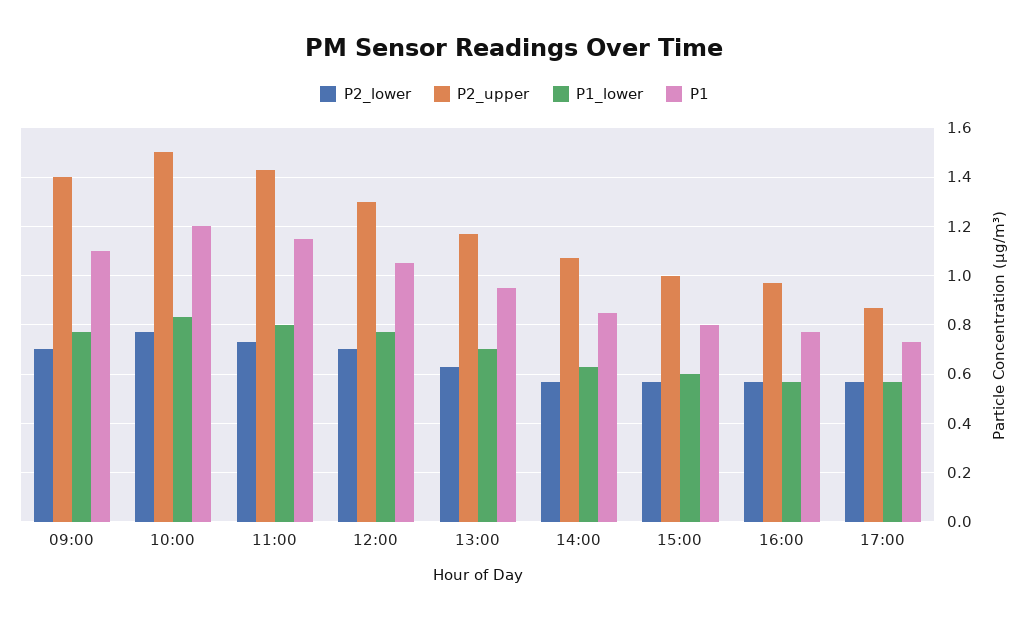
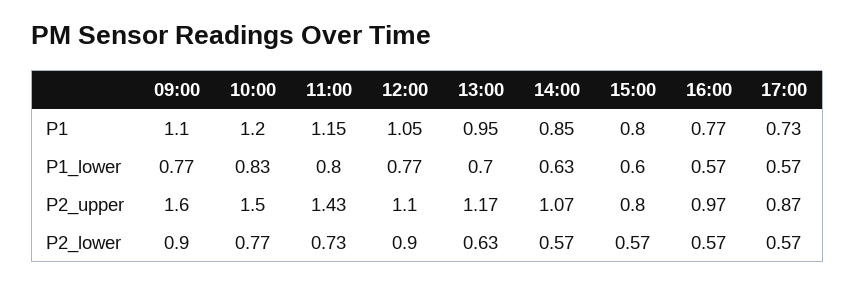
  {
    "P2_lower": {
-     "09:00": 0.7,
+     "09:00": 0.9,
      "10:00": 0.77,
      "11:00": 0.73,
-     "12:00": 0.7,
+     "12:00": 0.9,
      "13:00": 0.63,
      "14:00": 0.57,
      "15:00": 0.57,
      "16:00": 0.57,
      "17:00": 0.57
    },
    "P2_upper": {
-     "09:00": 1.4,
+     "09:00": 1.6,
      "10:00": 1.5,
      "11:00": 1.43,
-     "12:00": 1.3,
+     "12:00": 1.1,
      "13:00": 1.17,
      "14:00": 1.07,
-     "15:00": 1,
+     "15:00": 0.8,
      "16:00": 0.97,
      "17:00": 0.87
    },
    "P1_lower": {
      "09:00": 0.77,
      "10:00": 0.83,
      "11:00": 0.8,
      "12:00": 0.77,
      "13:00": 0.7,
      "14:00": 0.63,
      "15:00": 0.6,
      "16:00": 0.57,
      "17:00": 0.57
    },
    "P1": {
      "09:00": 1.1,
      "10:00": 1.2,
      "11:00": 1.15,
      "12:00": 1.05,
      "13:00": 0.95,
      "14:00": 0.85,
      "15:00": 0.8,
      "16:00": 0.77,
      "17:00": 0.73
    }
  }

